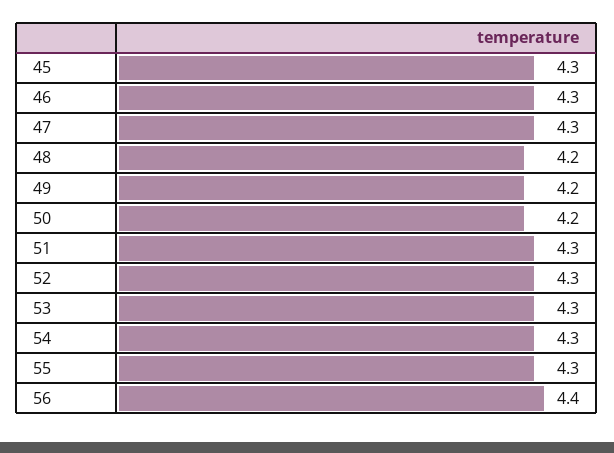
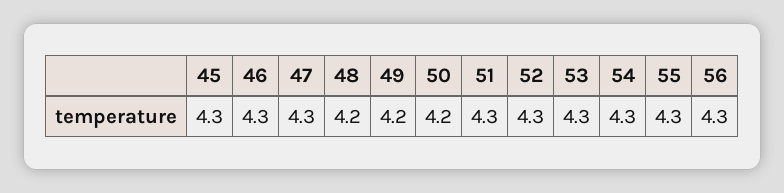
  {
    "45": 4.3,
    "46": 4.3,
    "47": 4.3,
    "48": 4.2,
    "49": 4.2,
    "50": 4.2,
    "51": 4.3,
    "52": 4.3,
    "53": 4.3,
    "54": 4.3,
    "55": 4.3,
-   "56": 4.4
+   "56": 4.3
  }

